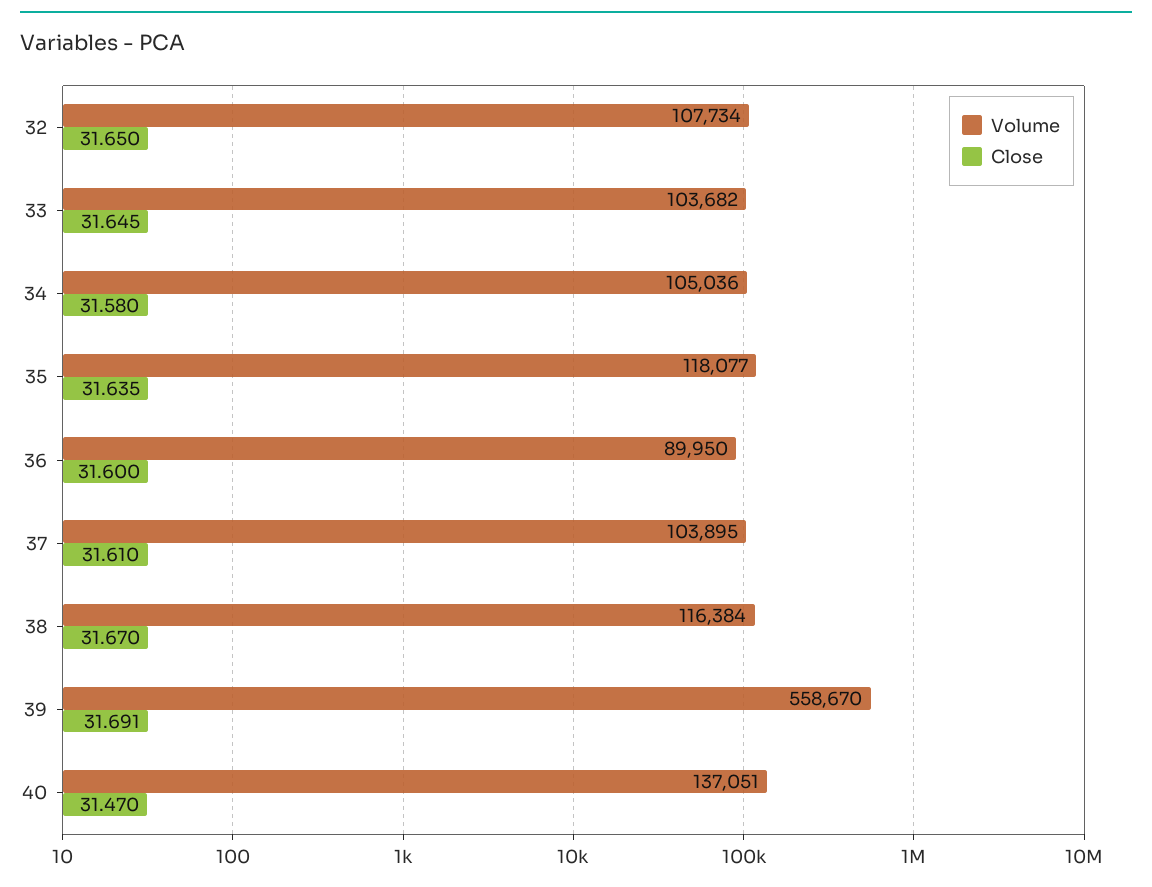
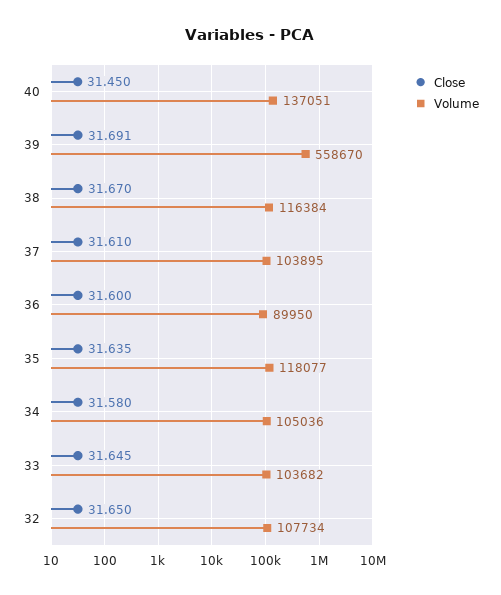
  {
    "Volume": {
      "32": 107734,
      "33": 103682,
      "34": 105036,
      "35": 118077,
      "36": 89950,
      "37": 103895,
      "38": 116384,
      "39": 558670,
      "40": 137051
    },
    "Close": {
      "32": 31.65,
      "33": 31.645,
      "34": 31.58,
      "35": 31.635,
      "36": 31.6,
      "37": 31.61,
      "38": 31.67,
      "39": 31.691,
-     "40": 31.47
+     "40": 31.45
    }
  }

